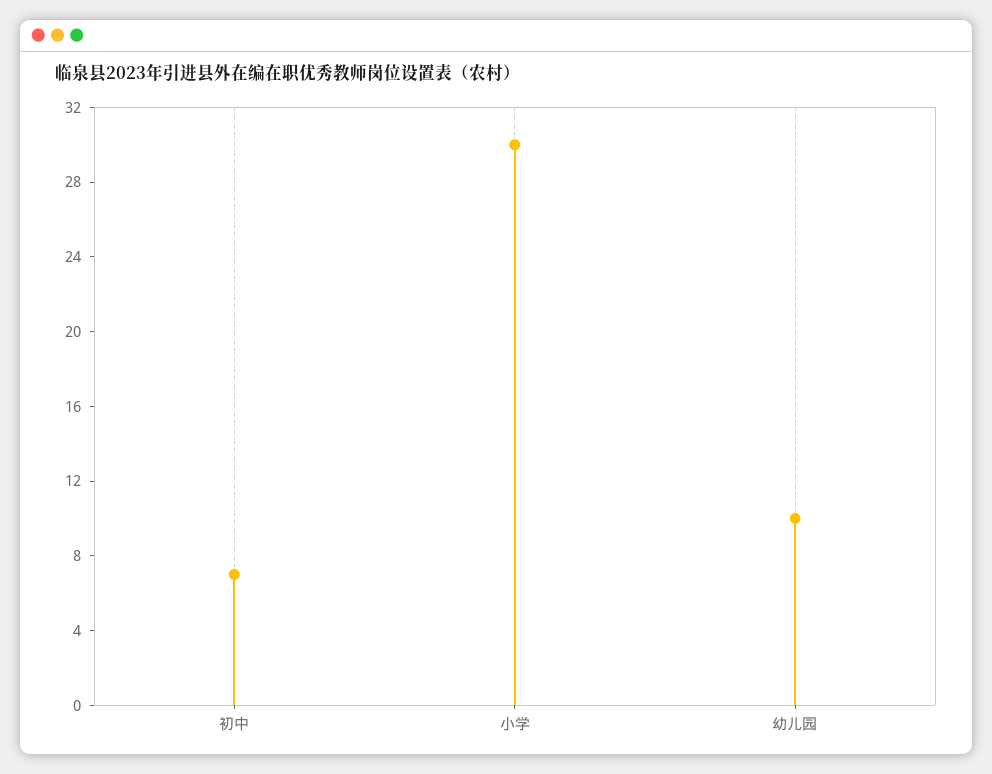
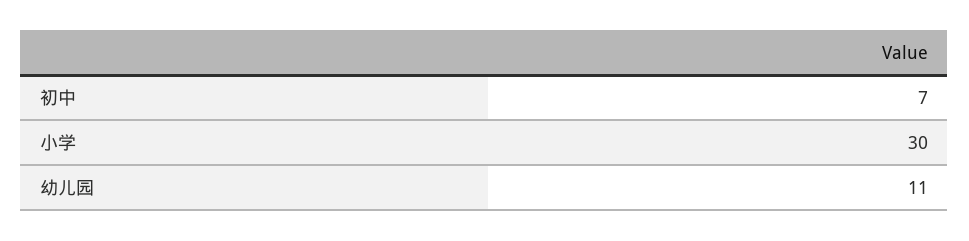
  {
    "初中": 7,
    "小学": 30,
-   "幼儿园": 10
+   "幼儿园": 11
  }

